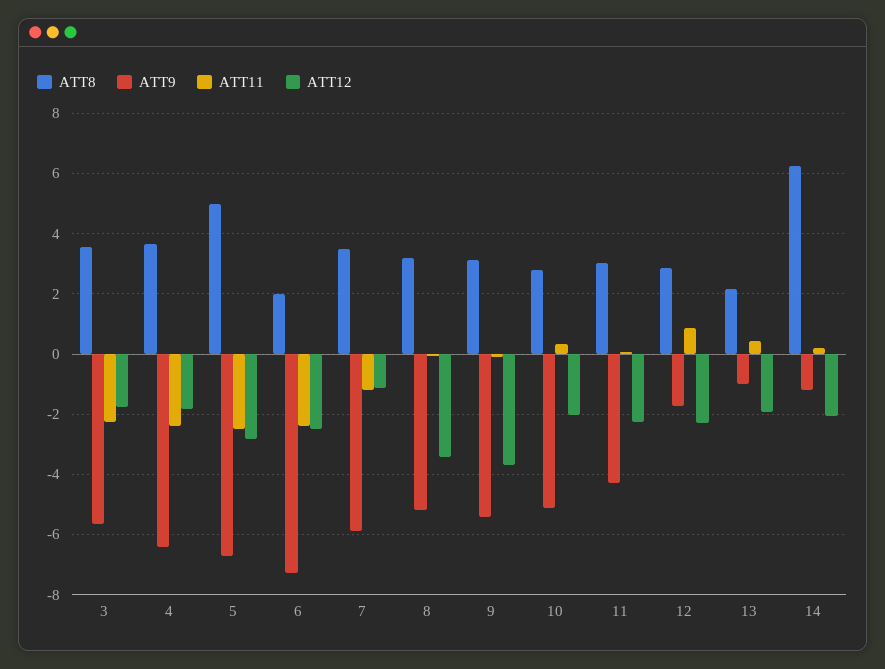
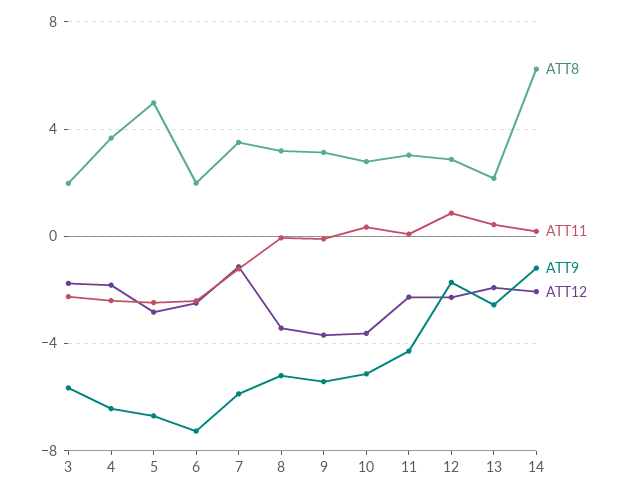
  {
    "ATT8": {
-     "3": 3.6,
+     "3": 2,
      "4": 3.6,
      "5": 5,
      "6": 2,
      "7": 3.6,
      "8": 3.2,
      "9": 3.2,
      "10": 2.8,
      "11": 3,
      "12": 2.8,
      "13": 2.2,
      "14": 6.2
    },
    "ATT9": {
      "3": -5.6,
      "4": -6.4,
      "5": -6.6,
      "6": -7.2,
      "7": -5.8,
      "8": -5.2,
      "9": -5.4,
      "10": -5.2,
      "11": -4.2,
      "12": -1.8,
-     "13": -1,
+     "13": -2.5,
      "14": -1.2
    },
    "ATT11": {
      "3": -2.2,
      "4": -2.4,
      "5": -2.4,
      "6": -2.4,
      "7": -1.2,
      "8": 0,
      "9": 0,
      "10": 0.4,
      "11": 0,
      "12": 0.8,
      "13": 0.4,
      "14": 0.2
    },
    "ATT12": {
      "3": -1.8,
      "4": -1.8,
      "5": -2.8,
      "6": -2.4,
      "7": -1.2,
      "8": -3.4,
      "9": -3.6,
-     "10": -2,
+     "10": -3.5,
      "11": -2.2,
      "12": -2.2,
      "13": -2,
      "14": -2
    }
  }

